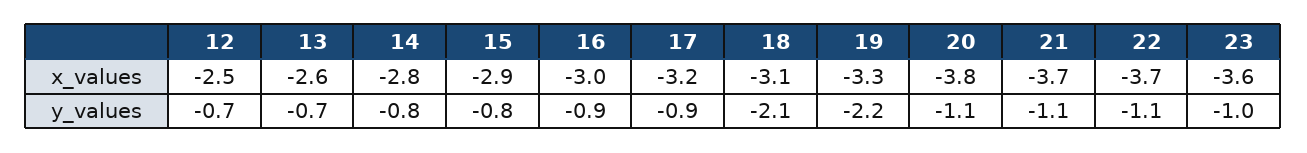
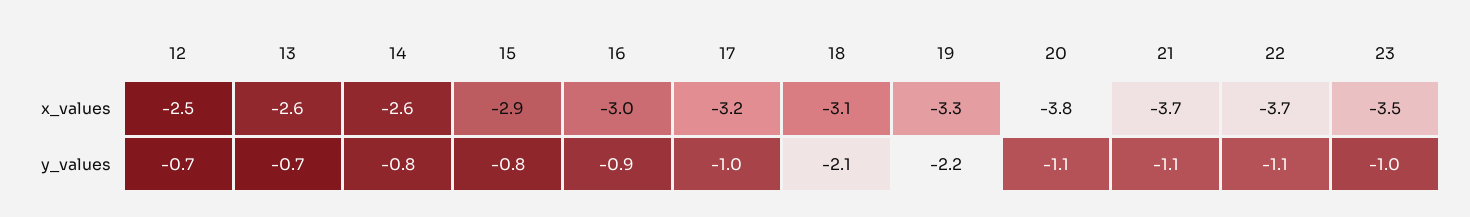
  {
    "12": {
      "x_values": -2.5,
      "y_values": -0.7
    },
    "13": {
      "x_values": -2.6,
      "y_values": -0.7
    },
    "14": {
-     "x_values": -2.8,
+     "x_values": -2.6,
      "y_values": -0.8
    },
    "15": {
      "x_values": -2.9,
      "y_values": -0.8
    },
    "16": {
      "x_values": -3,
      "y_values": -0.9
    },
    "17": {
      "x_values": -3.2,
-     "y_values": -0.9
+     "y_values": -1
    },
    "18": {
      "x_values": -3.1,
      "y_values": -2.1
    },
    "19": {
      "x_values": -3.3,
      "y_values": -2.2
    },
    "20": {
      "x_values": -3.8,
      "y_values": -1.1
    },
    "21": {
      "x_values": -3.7,
      "y_values": -1.1
    },
    "22": {
      "x_values": -3.7,
      "y_values": -1.1
    },
    "23": {
-     "x_values": -3.6,
+     "x_values": -3.5,
      "y_values": -1
    }
  }

